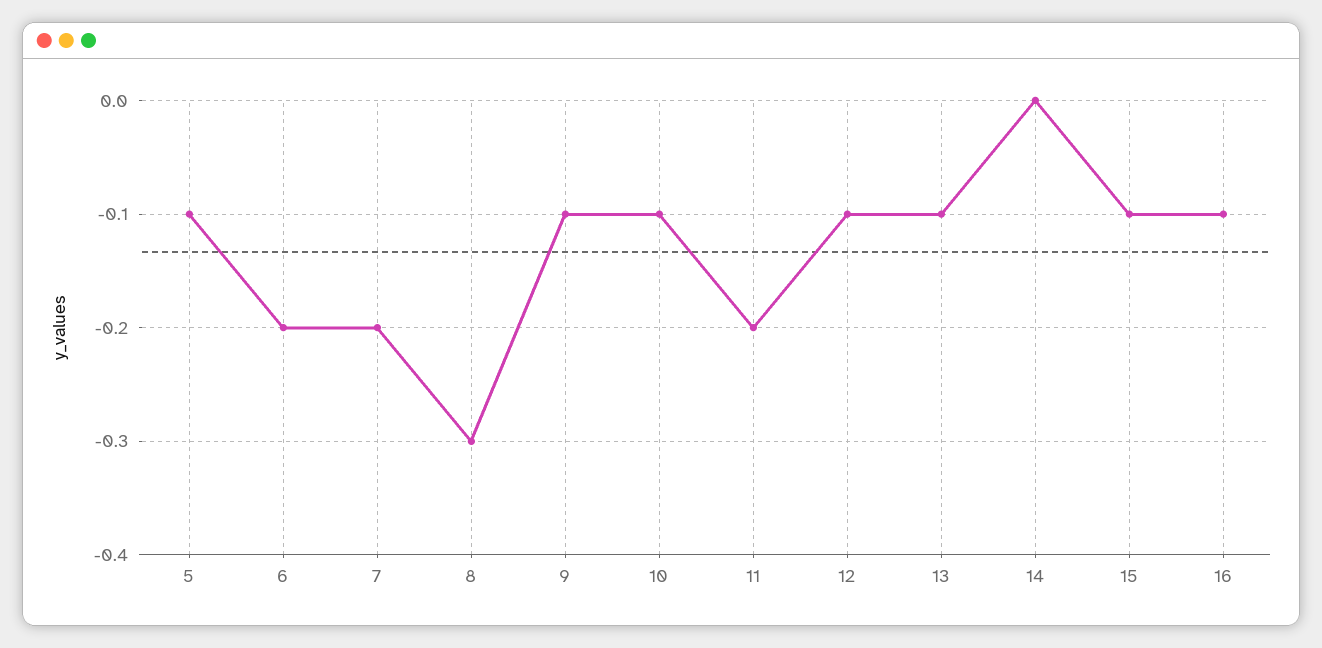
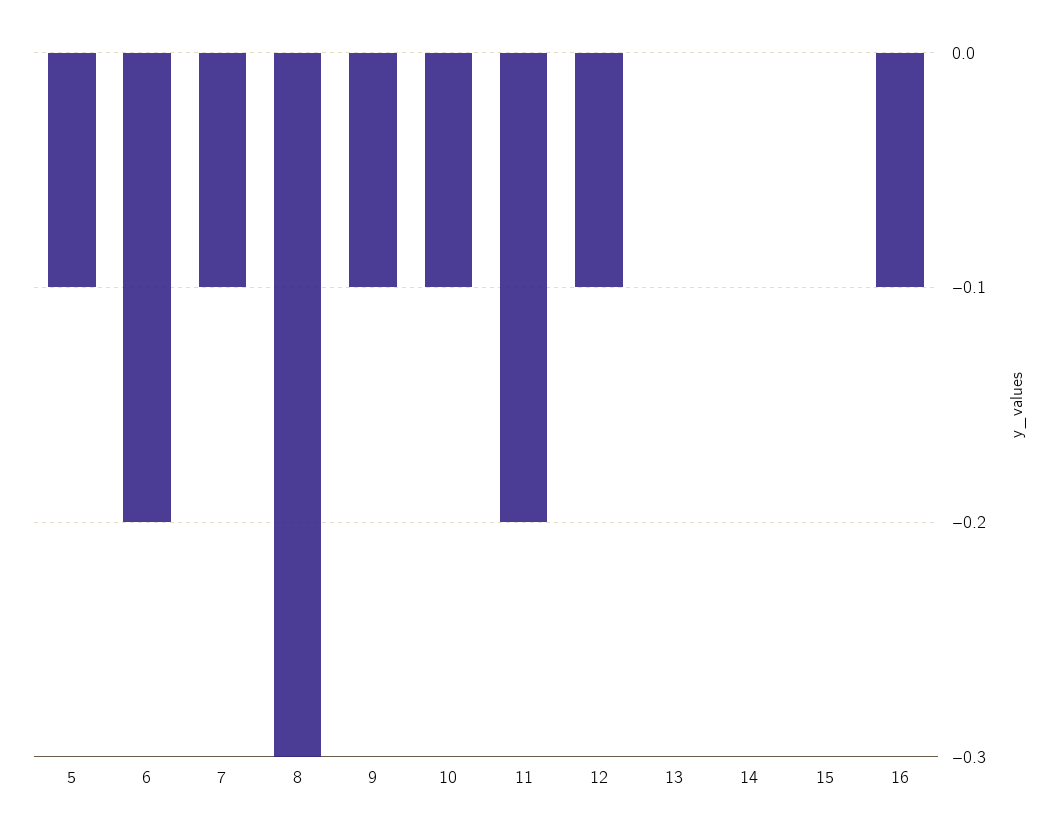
  {
    "5": -0.1,
    "6": -0.2,
-   "7": -0.2,
+   "7": -0.1,
    "8": -0.3,
    "9": -0.1,
    "10": -0.1,
    "11": -0.2,
    "12": -0.1,
-   "13": -0.1,
+   "13": 0,
    "14": 0,
-   "15": -0.1,
+   "15": 0,
    "16": -0.1
  }

